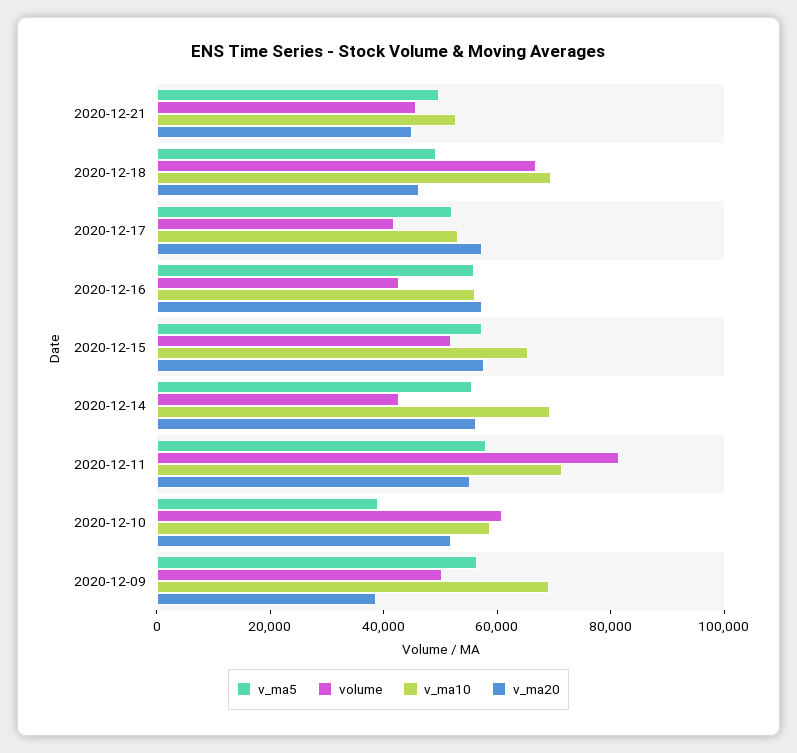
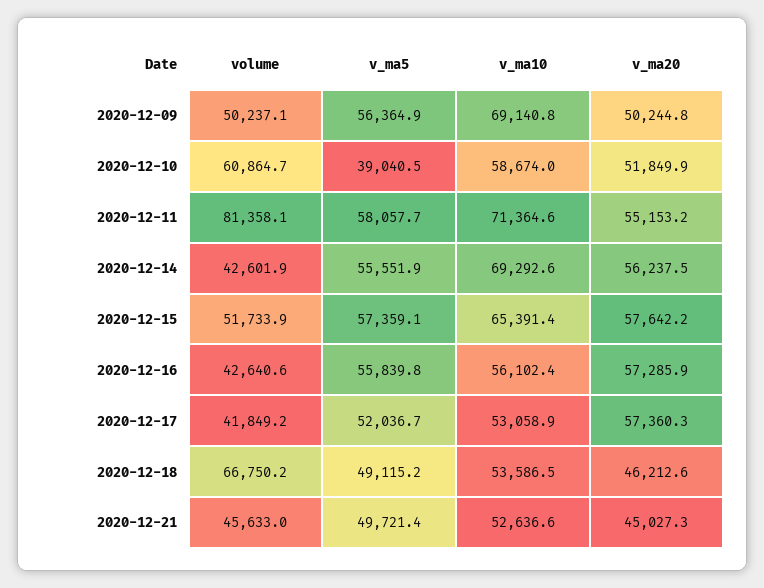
  {
    "v_ma5": {
      "2020-12-21": 49721.4,
      "2020-12-18": 49115.2,
      "2020-12-17": 52036.7,
      "2020-12-16": 55839.8,
      "2020-12-15": 57359.1,
      "2020-12-14": 55551.9,
      "2020-12-11": 58057.7,
      "2020-12-10": 39040.5,
      "2020-12-09": 56364.9
    },
    "volume": {
      "2020-12-21": 45633,
      "2020-12-18": 66750.2,
      "2020-12-17": 41849.2,
      "2020-12-16": 42640.6,
      "2020-12-15": 51733.9,
      "2020-12-14": 42601.9,
      "2020-12-11": 81358.1,
      "2020-12-10": 60864.7,
      "2020-12-09": 50237.1
    },
    "v_ma10": {
      "2020-12-21": 52636.6,
-     "2020-12-18": 70000,
+     "2020-12-18": 53586.5,
      "2020-12-17": 53058.9,
      "2020-12-16": 56102.4,
      "2020-12-15": 65391.4,
      "2020-12-14": 69292.6,
      "2020-12-11": 71364.6,
      "2020-12-10": 58674,
      "2020-12-09": 69140.8
    },
    "v_ma20": {
      "2020-12-21": 45027.3,
      "2020-12-18": 46212.6,
      "2020-12-17": 57360.3,
      "2020-12-16": 57285.9,
      "2020-12-15": 57642.2,
      "2020-12-14": 56237.5,
      "2020-12-11": 55153.2,
      "2020-12-10": 51849.9,
-     "2020-12-09": 40000
+     "2020-12-09": 50244.8
    }
  }

